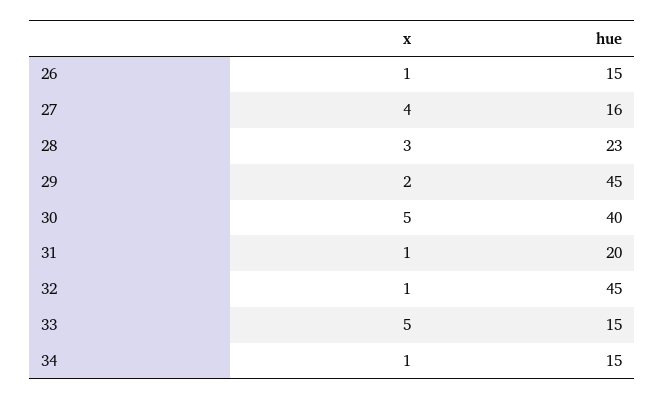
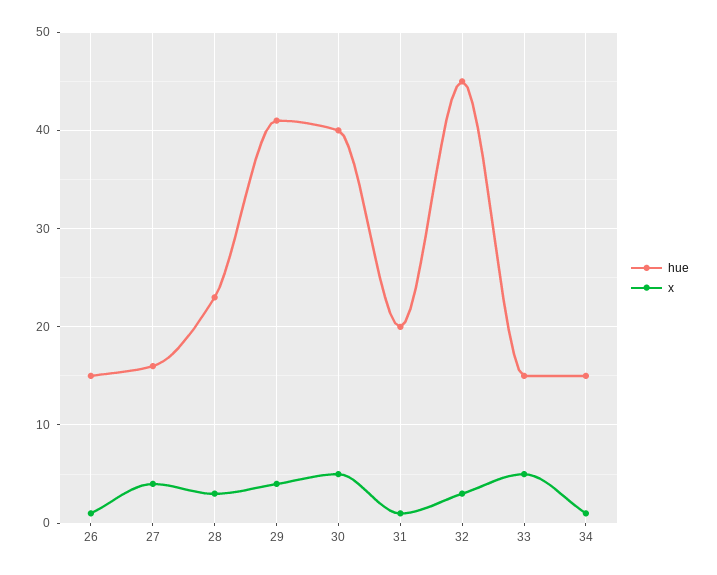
  {
    "x": {
      "26": 1,
      "27": 4,
      "28": 3,
-     "29": 2,
+     "29": 4,
      "30": 5,
      "31": 1,
-     "32": 1,
+     "32": 3,
      "33": 5,
      "34": 1
    },
    "hue": {
      "26": 15,
      "27": 16,
      "28": 23,
-     "29": 45,
+     "29": 41,
      "30": 40,
      "31": 20,
      "32": 45,
      "33": 15,
      "34": 15
    }
  }

